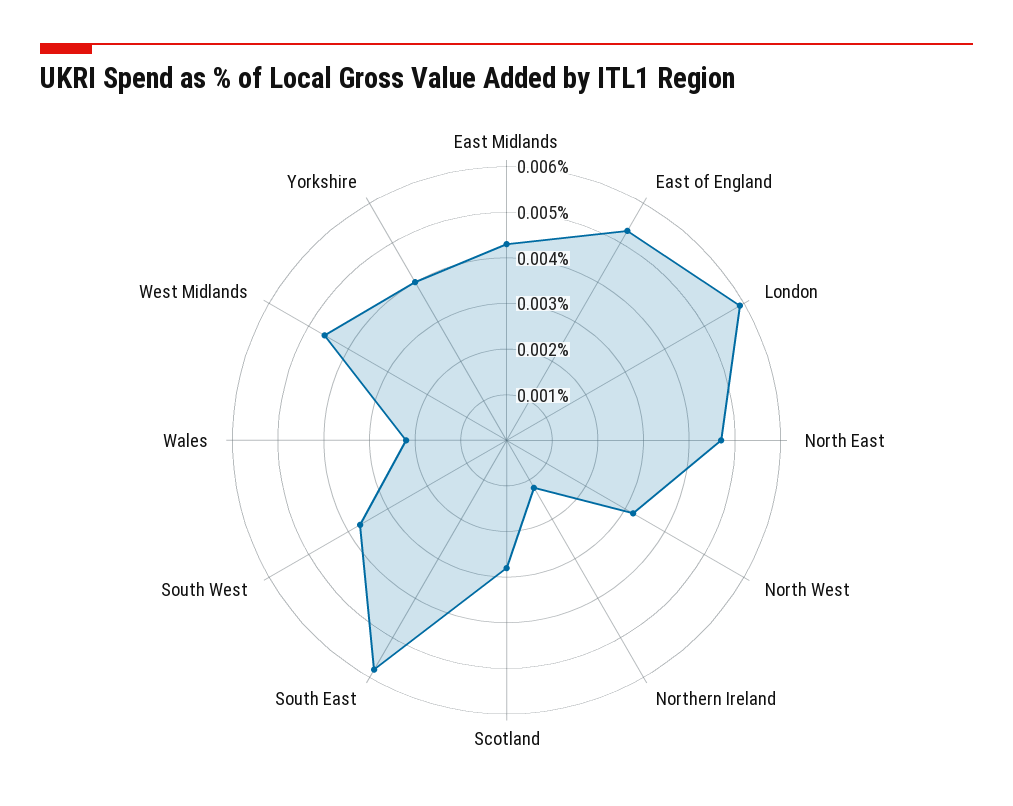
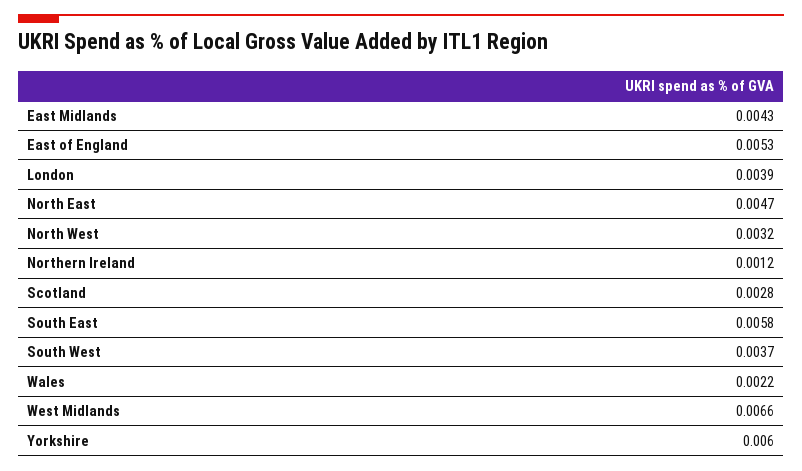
  {
    "East Midlands": 0.0043,
    "East of England": 0.0053,
-   "London": 0.006,
+   "London": 0.0039,
    "North East": 0.0047,
    "North West": 0.0032,
    "Northern Ireland": 0.0012,
    "Scotland": 0.0028,
    "South East": 0.0058,
    "South West": 0.0037,
    "Wales": 0.0022,
-   "West Midlands": 0.0045,
+   "West Midlands": 0.0066,
-   "Yorkshire": 0.004
+   "Yorkshire": 0.006
  }

